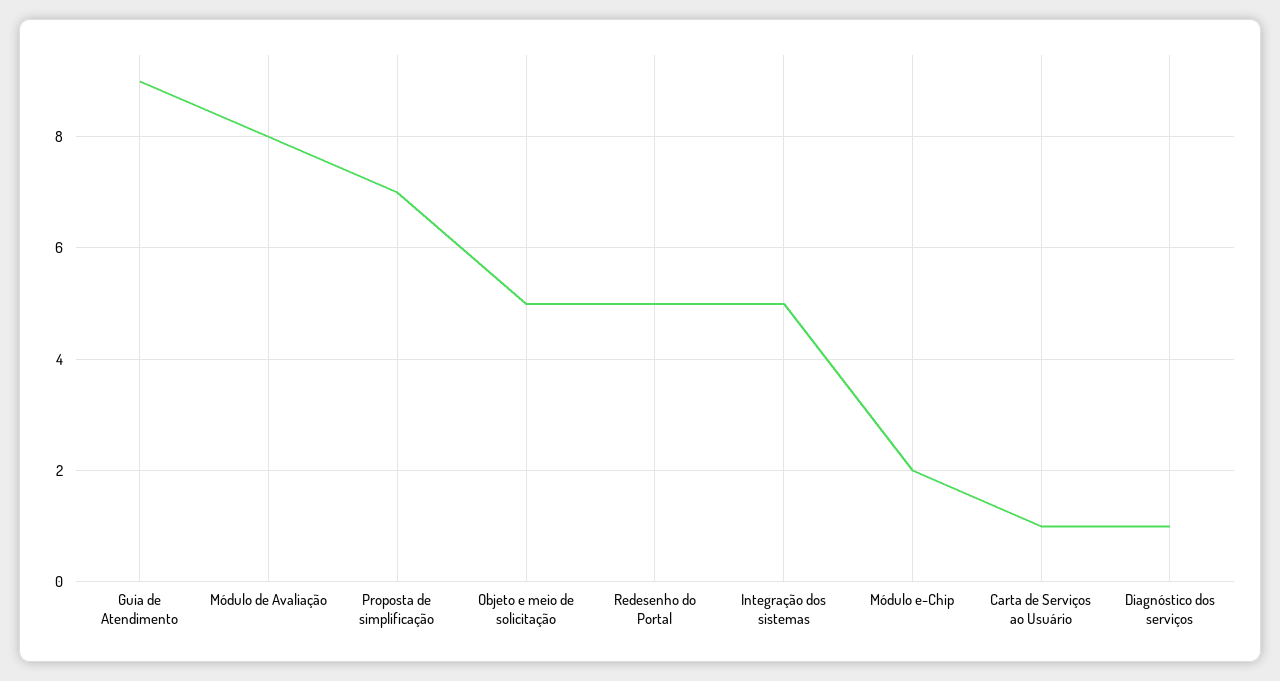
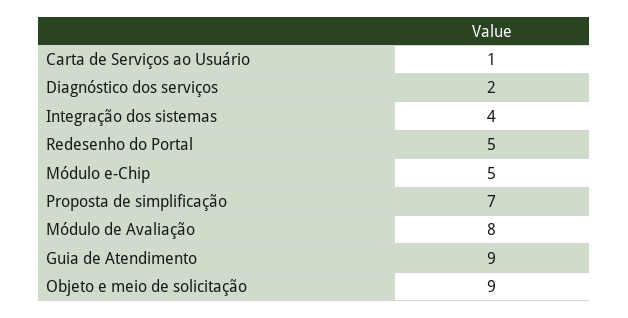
  {
    "Guia de Atendimento": 9,
    "Módulo de Avaliação": 8,
    "Proposta de simplificação": 7,
-   "Objeto e meio de solicitação": 5,
+   "Objeto e meio de solicitação": 9,
    "Redesenho do Portal": 5,
-   "Integração dos sistemas": 5,
+   "Integração dos sistemas": 4,
-   "Módulo e-Chip": 2,
+   "Módulo e-Chip": 5,
    "Carta de Serviços ao Usuário": 1,
-   "Diagnóstico dos serviços": 1
+   "Diagnóstico dos serviços": 2
  }

